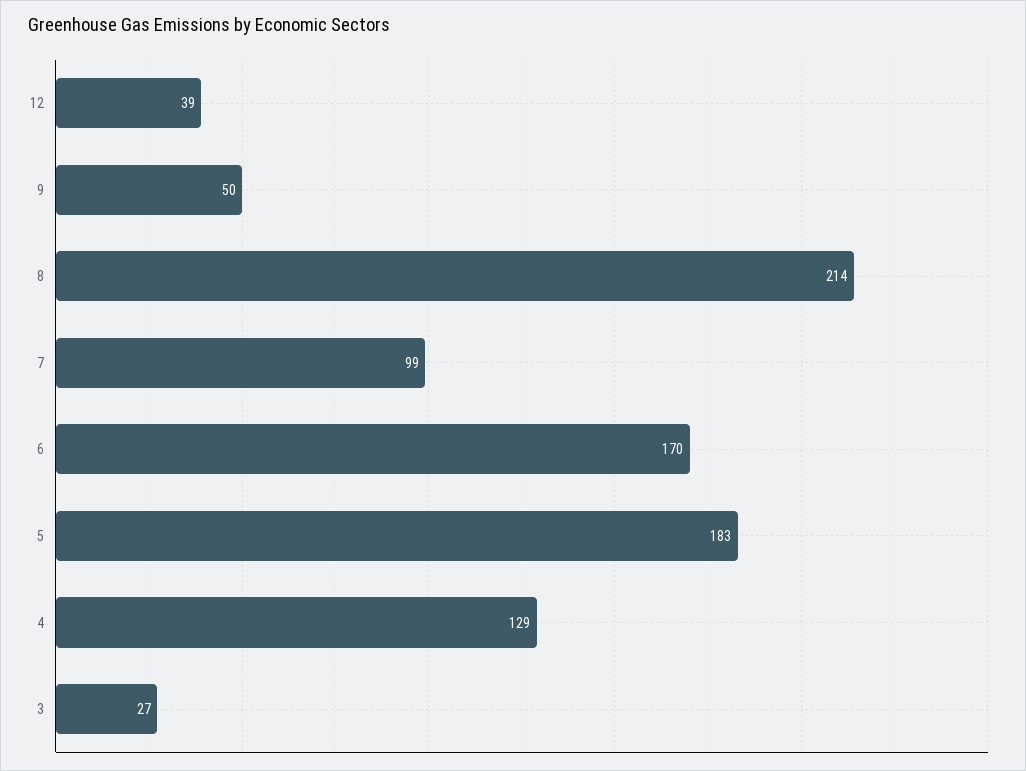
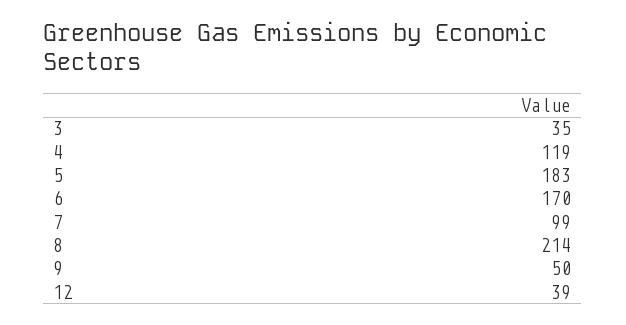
  {
    "12": 39,
    "9": 50,
    "8": 214,
    "7": 99,
    "6": 170,
    "5": 183,
-   "4": 129,
+   "4": 119,
-   "3": 27
+   "3": 35
  }

